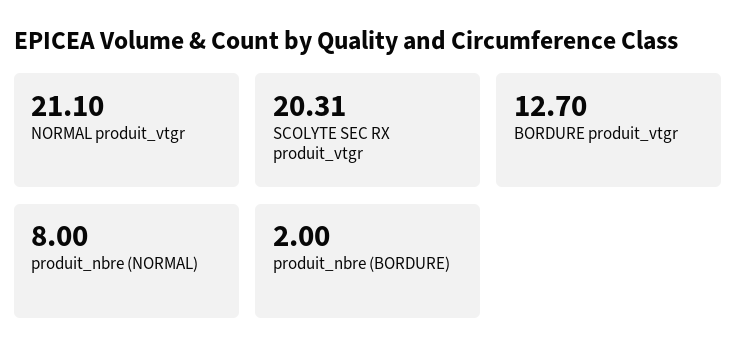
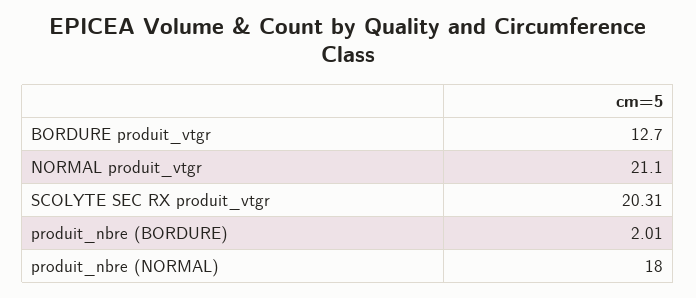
  {
    "NORMAL produit_vtgr": 21.1,
    "SCOLYTE SEC RX produit_vtgr": 20.31,
    "BORDURE produit_vtgr": 12.7,
-   "produit_nbre (NORMAL)": 8,
+   "produit_nbre (NORMAL)": 18,
-   "produit_nbre (BORDURE)": 2
+   "produit_nbre (BORDURE)": 2.01
  }

